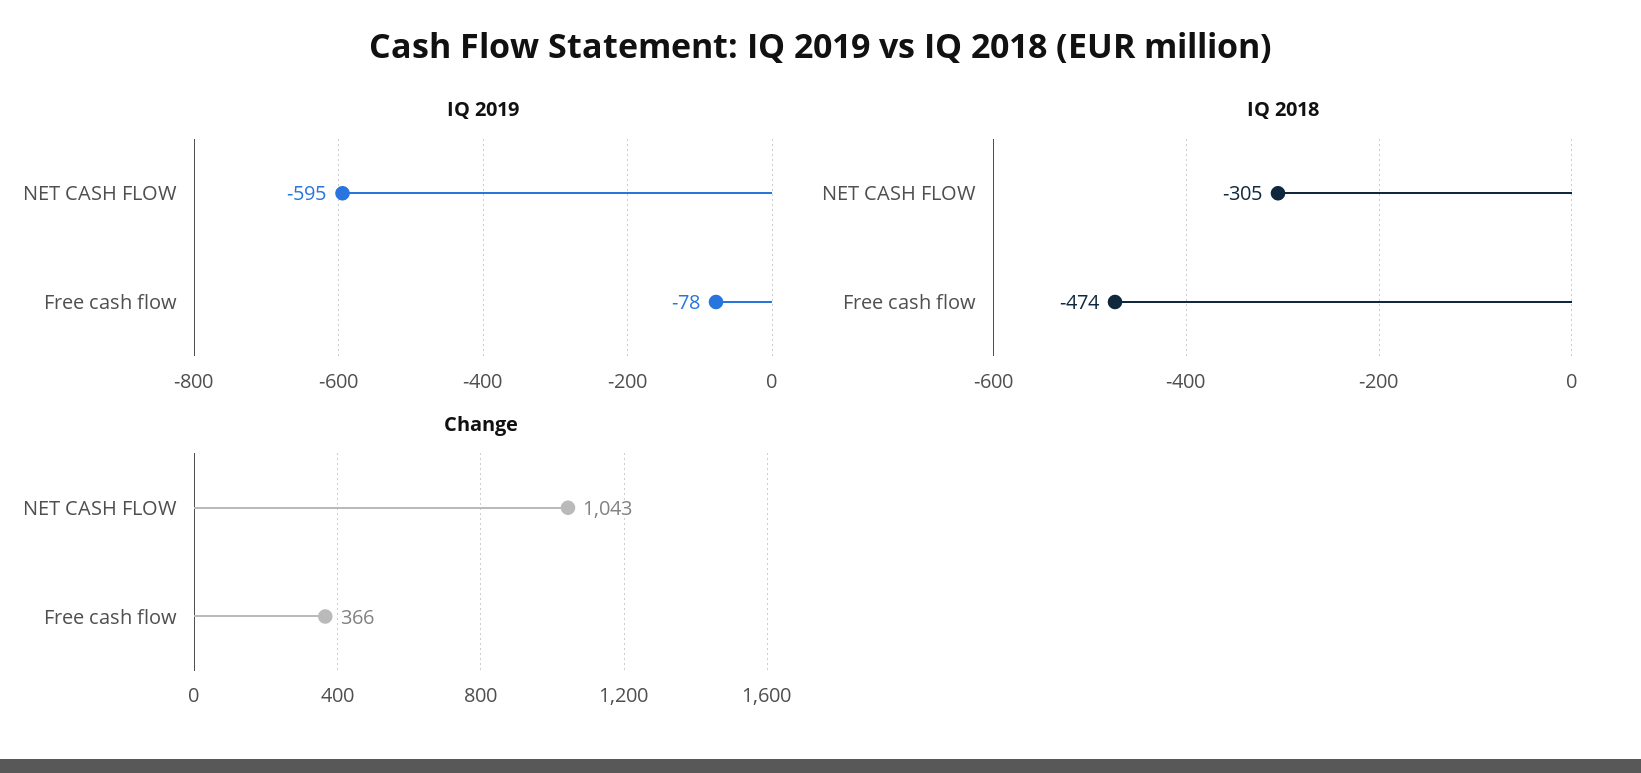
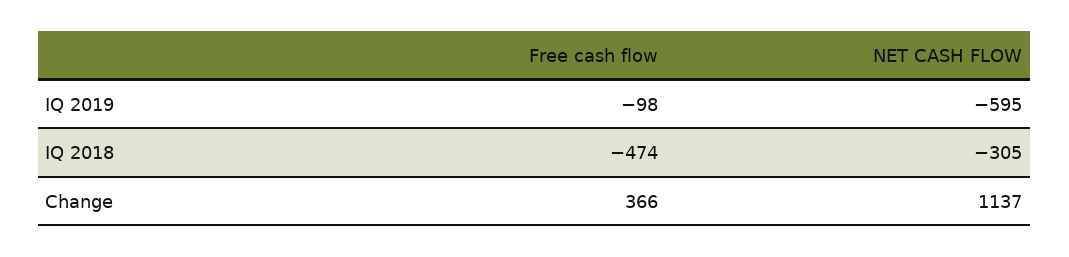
  {
    "IQ 2019": {
      "NET CASH FLOW": -595,
-     "Free cash flow": -78
+     "Free cash flow": -98
    },
    "IQ 2018": {
      "NET CASH FLOW": -305,
      "Free cash flow": -474
    },
    "Change": {
-     "NET CASH FLOW": 1043,
+     "NET CASH FLOW": 1137,
      "Free cash flow": 366
    }
  }

